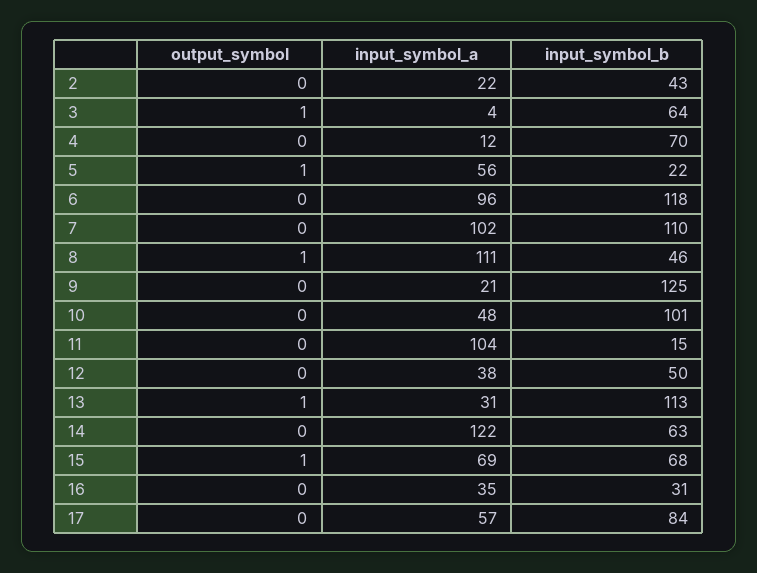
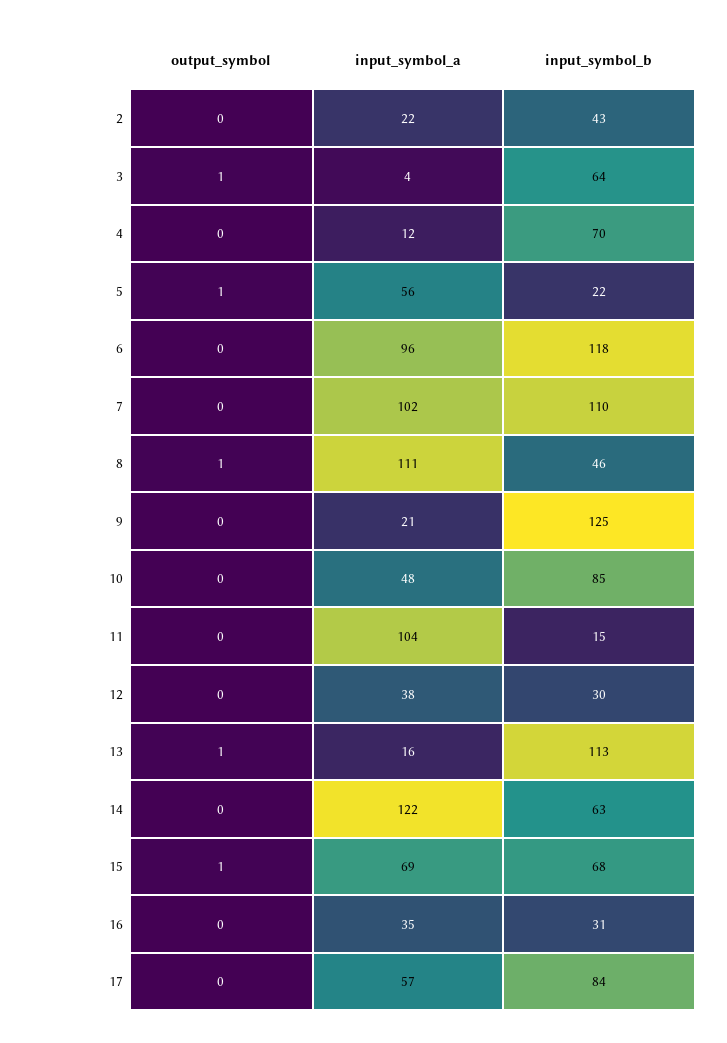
  {
    "output_symbol": {
      "2": 0,
      "3": 1,
      "4": 0,
      "5": 1,
      "6": 0,
      "7": 0,
      "8": 1,
      "9": 0,
      "10": 0,
      "11": 0,
      "12": 0,
      "13": 1,
      "14": 0,
      "15": 1,
      "16": 0,
      "17": 0
    },
    "input_symbol_a": {
      "2": 22,
      "3": 4,
      "4": 12,
      "5": 56,
      "6": 96,
      "7": 102,
      "8": 111,
      "9": 21,
      "10": 48,
      "11": 104,
      "12": 38,
-     "13": 31,
+     "13": 16,
      "14": 122,
      "15": 69,
      "16": 35,
      "17": 57
    },
    "input_symbol_b": {
      "2": 43,
      "3": 64,
      "4": 70,
      "5": 22,
      "6": 118,
      "7": 110,
      "8": 46,
      "9": 125,
-     "10": 101,
+     "10": 85,
      "11": 15,
-     "12": 50,
+     "12": 30,
      "13": 113,
      "14": 63,
      "15": 68,
      "16": 31,
      "17": 84
    }
  }

